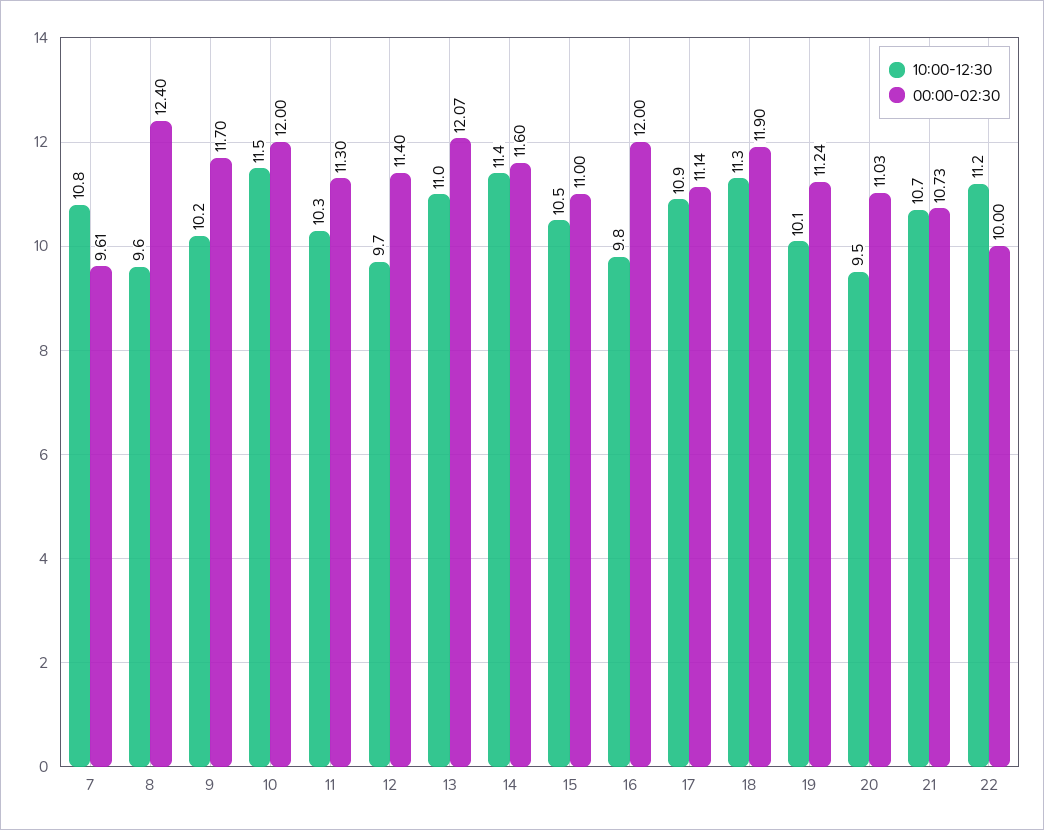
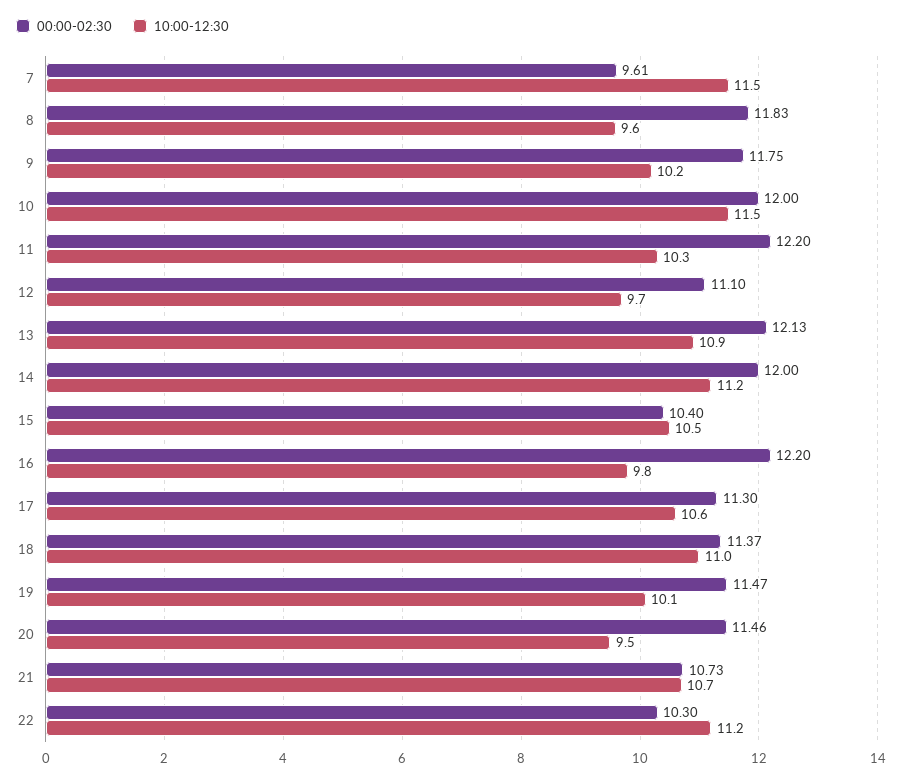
  {
    "10:00-12:30": {
-     "7": 10.8,
+     "7": 11.5,
      "8": 9.6,
      "9": 10.2,
      "10": 11.5,
      "11": 10.3,
      "12": 9.7,
-     "13": 11,
+     "13": 10.9,
-     "14": 11.4,
+     "14": 11.2,
      "15": 10.5,
      "16": 9.8,
-     "17": 10.9,
+     "17": 10.6,
-     "18": 11.3,
+     "18": 11,
      "19": 10.1,
      "20": 9.5,
      "21": 10.7,
      "22": 11.2
    },
    "00:00-02:30": {
      "7": 9.61,
-     "8": 12.4,
+     "8": 11.83,
-     "9": 11.7,
+     "9": 11.75,
      "10": 12,
-     "11": 11.3,
+     "11": 12.2,
-     "12": 11.4,
+     "12": 11.1,
-     "13": 12.07,
+     "13": 12.13,
-     "14": 11.6,
+     "14": 12,
-     "15": 11,
+     "15": 10.4,
-     "16": 12,
+     "16": 12.2,
-     "17": 11.14,
+     "17": 11.3,
-     "18": 11.9,
+     "18": 11.37,
-     "19": 11.24,
+     "19": 11.47,
-     "20": 11.03,
+     "20": 11.46,
      "21": 10.73,
-     "22": 10
+     "22": 10.3
    }
  }

